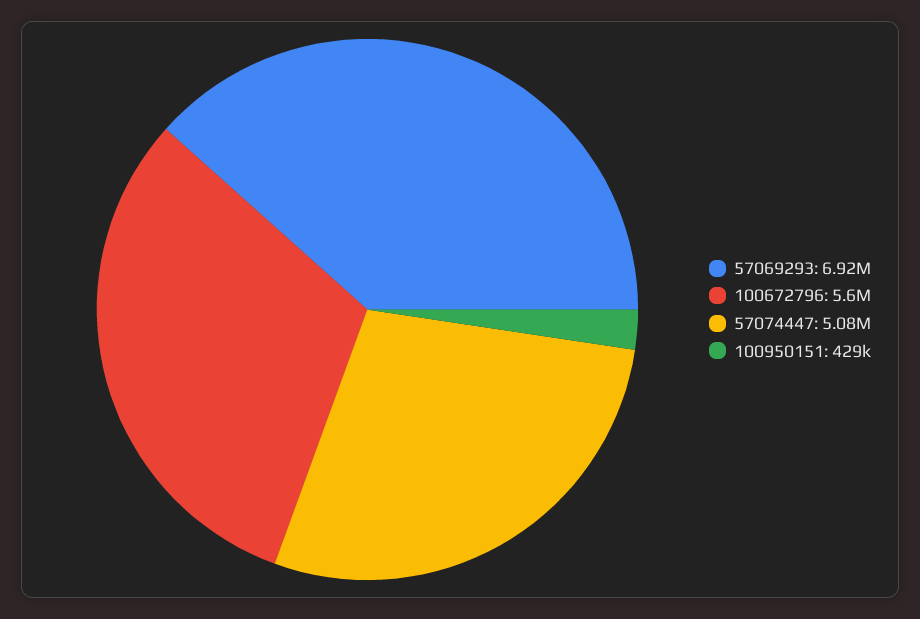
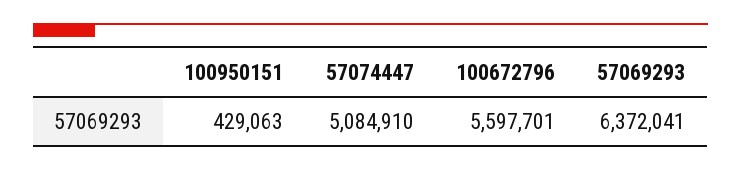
  {
-   "57069293": 6920000,
+   "57069293": 6372041,
    "100672796": 5597701,
    "57074447": 5084910,
    "100950151": 429063
  }

